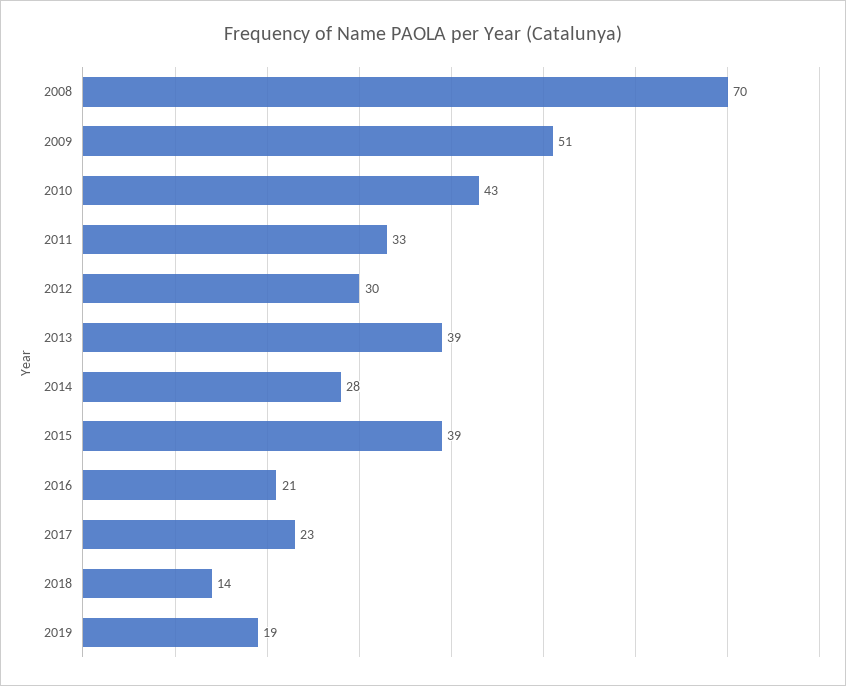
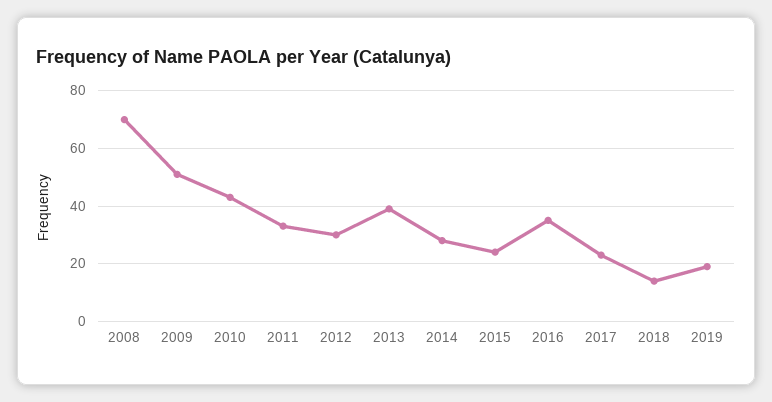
  {
    "2008": 70,
    "2009": 51,
    "2010": 43,
    "2011": 33,
    "2012": 30,
    "2013": 39,
    "2014": 28,
-   "2015": 39,
+   "2015": 25,
-   "2016": 21,
+   "2016": 35,
    "2017": 23,
    "2018": 14,
    "2019": 19
  }

